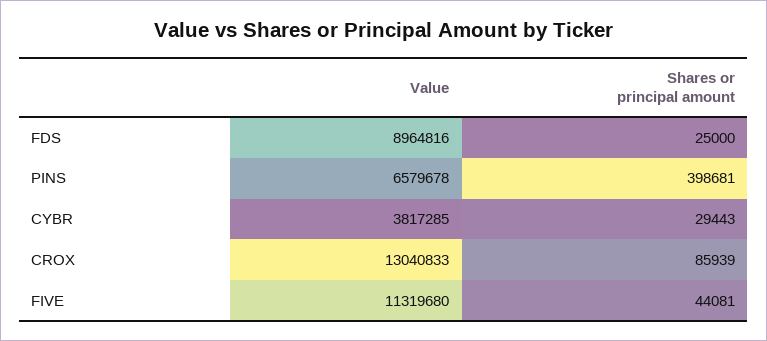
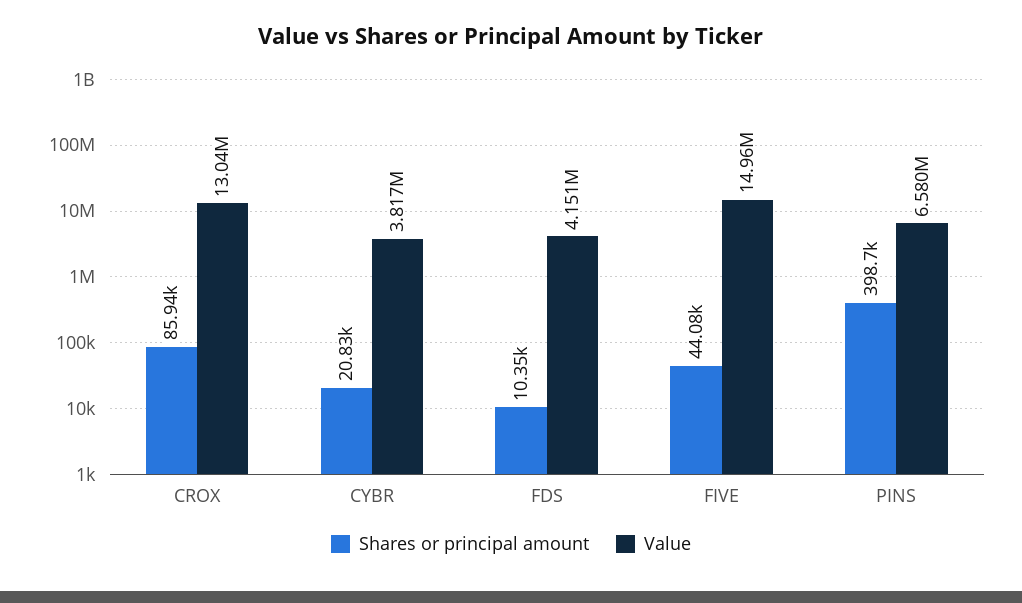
  {
    "Value": {
-     "FDS": 8964816,
+     "FDS": 4151000,
      "PINS": 6579678,
      "CYBR": 3817285,
      "CROX": 13040833,
-     "FIVE": 11319680
+     "FIVE": 14960000
    },
    "Shares or principal amount": {
-     "FDS": 25000,
+     "FDS": 10350,
      "PINS": 398681,
-     "CYBR": 29443,
+     "CYBR": 20830,
      "CROX": 85939,
      "FIVE": 44081
    }
  }

